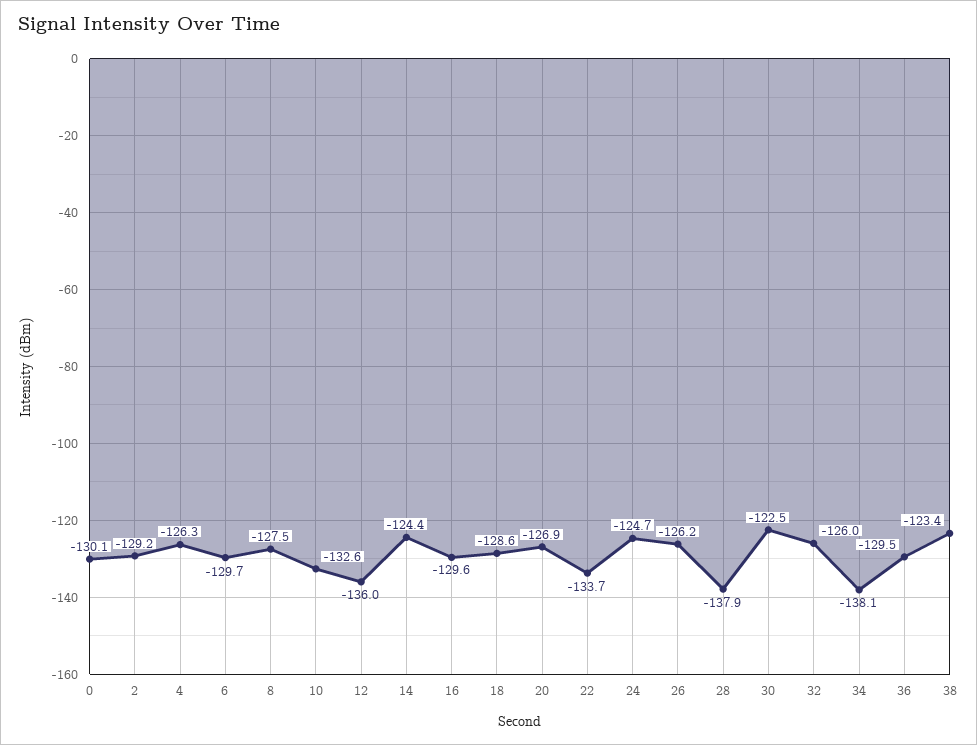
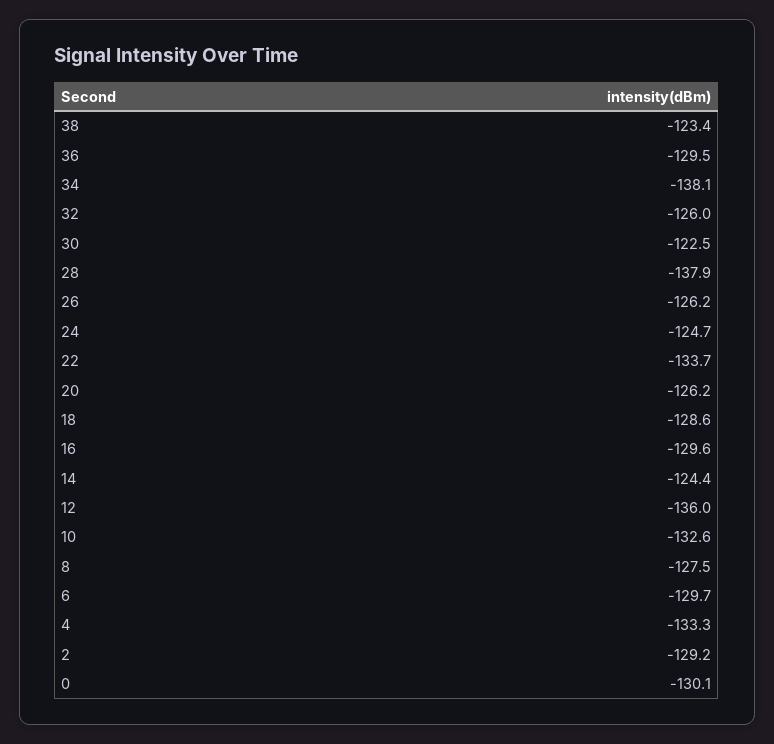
  {
    "0": -130.1,
    "2": -129.2,
-   "4": -126.3,
+   "4": -133.3,
    "6": -129.7,
    "8": -127.5,
    "10": -132.6,
    "12": -136,
    "14": -124.4,
    "16": -129.6,
    "18": -128.6,
-   "20": -126.9,
+   "20": -126.2,
    "22": -133.7,
    "24": -124.7,
    "26": -126.2,
    "28": -137.9,
    "30": -122.5,
    "32": -126,
    "34": -138.1,
    "36": -129.5,
    "38": -123.4
  }

